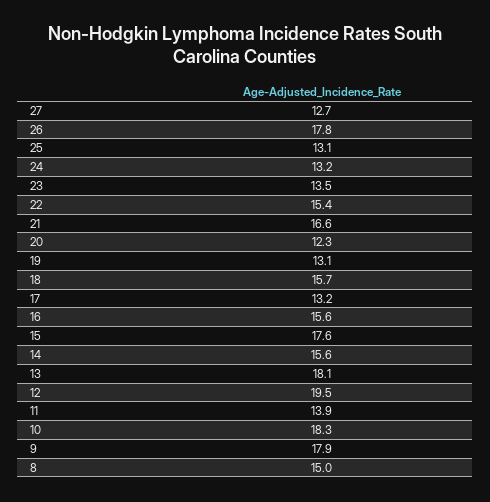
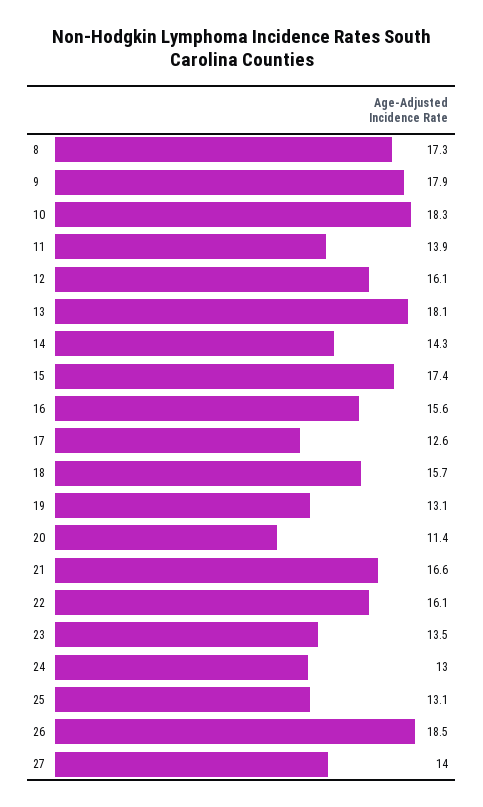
  {
-   "27": 12.7,
+   "27": 14,
-   "26": 17.8,
+   "26": 18.5,
    "25": 13.1,
-   "24": 13.2,
+   "24": 13,
    "23": 13.5,
-   "22": 15.4,
+   "22": 16.1,
    "21": 16.6,
-   "20": 12.3,
+   "20": 11.4,
    "19": 13.1,
    "18": 15.7,
-   "17": 13.2,
+   "17": 12.6,
    "16": 15.6,
-   "15": 17.6,
+   "15": 17.4,
-   "14": 15.6,
+   "14": 14.3,
    "13": 18.1,
-   "12": 19.5,
+   "12": 16.1,
    "11": 13.9,
    "10": 18.3,
    "9": 17.9,
-   "8": 15
+   "8": 17.3
  }

